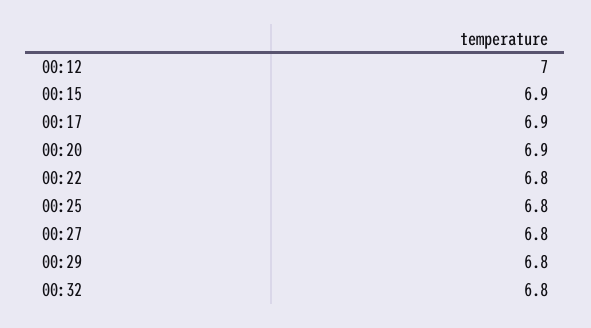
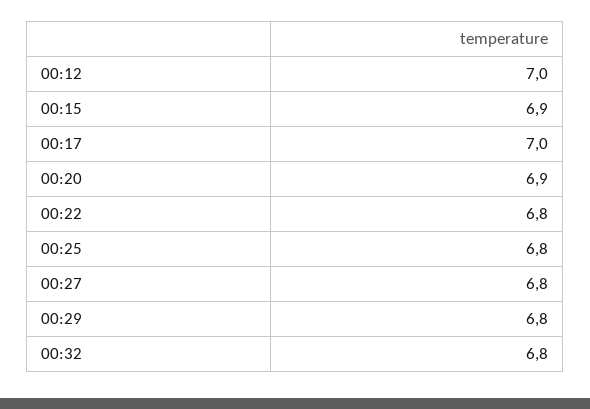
  {
    "00:12": 7,
    "00:15": 6.9,
-   "00:17": 6.9,
+   "00:17": 7,
    "00:20": 6.9,
    "00:22": 6.8,
    "00:25": 6.8,
    "00:27": 6.8,
    "00:29": 6.8,
    "00:32": 6.8
  }

